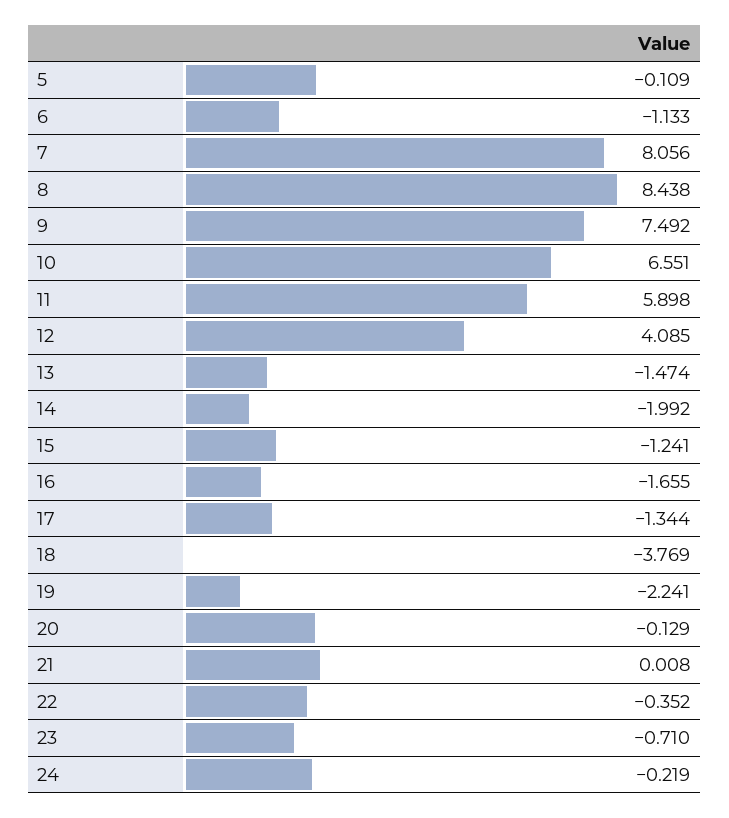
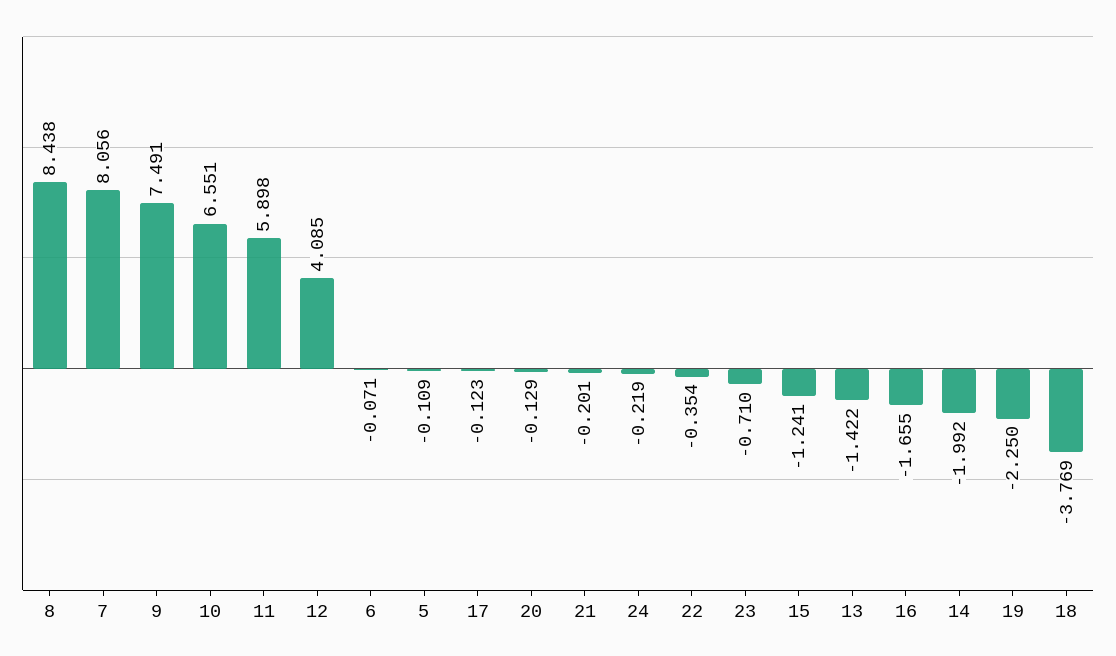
  {
    "5": -0.109,
-   "6": -1.133,
+   "6": -0.071,
    "7": 8.056,
    "8": 8.438,
-   "9": 7.492,
+   "9": 7.491,
    "10": 6.551,
    "11": 5.898,
    "12": 4.085,
-   "13": -1.474,
+   "13": -1.422,
    "14": -1.992,
    "15": -1.241,
    "16": -1.655,
-   "17": -1.344,
+   "17": -0.123,
    "18": -3.769,
-   "19": -2.241,
+   "19": -2.25,
    "20": -0.129,
-   "21": 0.008,
+   "21": -0.201,
-   "22": -0.352,
+   "22": -0.354,
    "23": -0.71,
    "24": -0.219
  }

